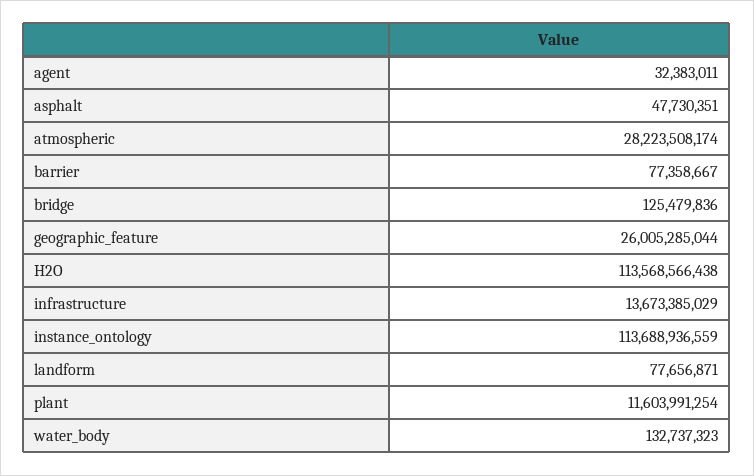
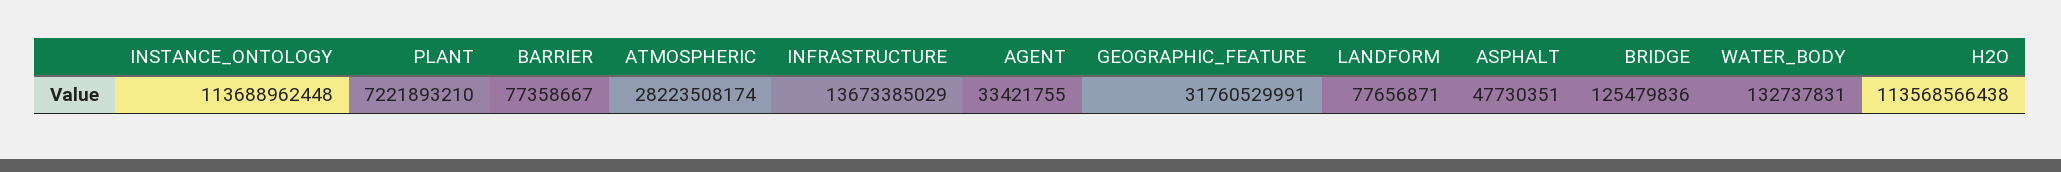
  {
-   "agent": 32383011,
+   "agent": 33421755,
    "asphalt": 47730351,
    "atmospheric": 28223508174,
    "barrier": 77358667,
    "bridge": 125479836,
-   "geographic_feature": 26005285044,
+   "geographic_feature": 31760529991,
    "H2O": 113568566438,
    "infrastructure": 13673385029,
-   "instance_ontology": 113688936559,
+   "instance_ontology": 113688962448,
    "landform": 77656871,
-   "plant": 11603991254,
+   "plant": 7221893210,
-   "water_body": 132737323
+   "water_body": 132737831
  }

